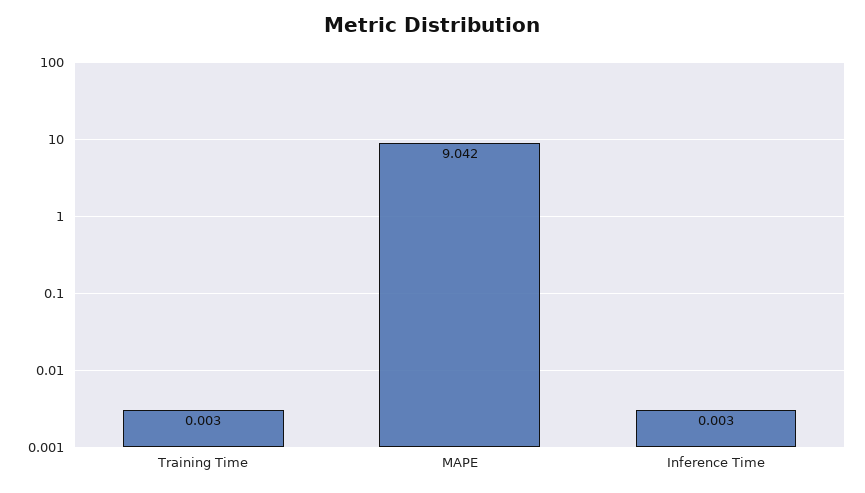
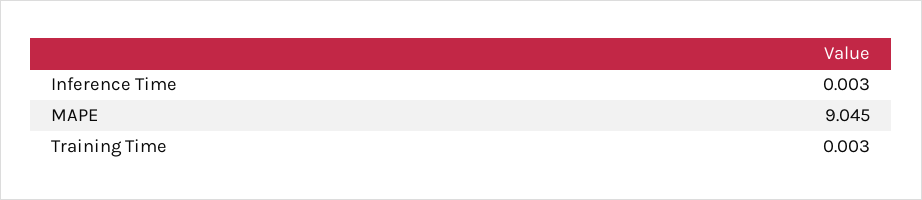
  {
    "Training Time": 0.003,
-   "MAPE": 9.042,
+   "MAPE": 9.045,
    "Inference Time": 0.003
  }

